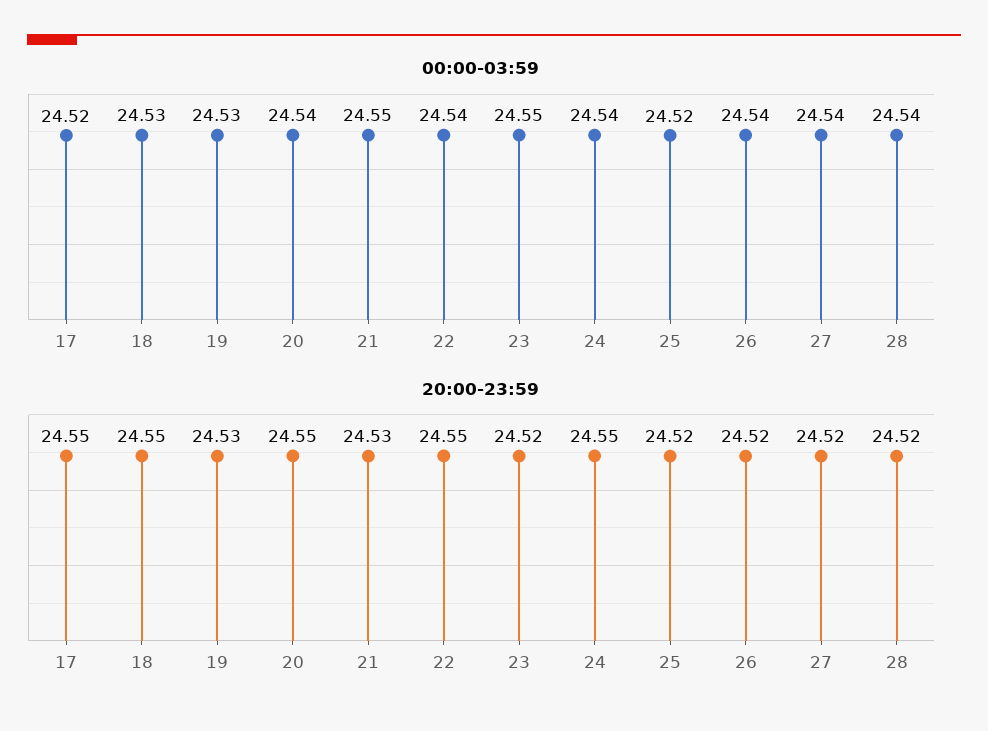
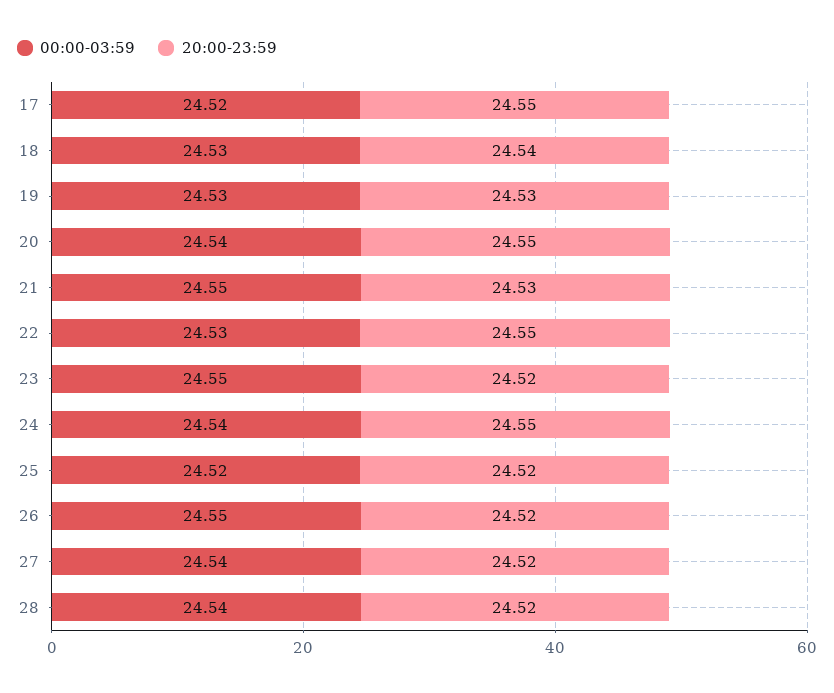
  {
    "00:00-03:59": {
      "17": 24.52,
      "18": 24.53,
      "19": 24.53,
      "20": 24.54,
      "21": 24.55,
-     "22": 24.54,
+     "22": 24.53,
      "23": 24.55,
      "24": 24.54,
      "25": 24.52,
-     "26": 24.54,
+     "26": 24.55,
      "27": 24.54,
      "28": 24.54
    },
    "20:00-23:59": {
      "17": 24.55,
-     "18": 24.55,
+     "18": 24.54,
      "19": 24.53,
      "20": 24.55,
      "21": 24.53,
      "22": 24.55,
      "23": 24.52,
      "24": 24.55,
      "25": 24.52,
      "26": 24.52,
      "27": 24.52,
      "28": 24.52
    }
  }

